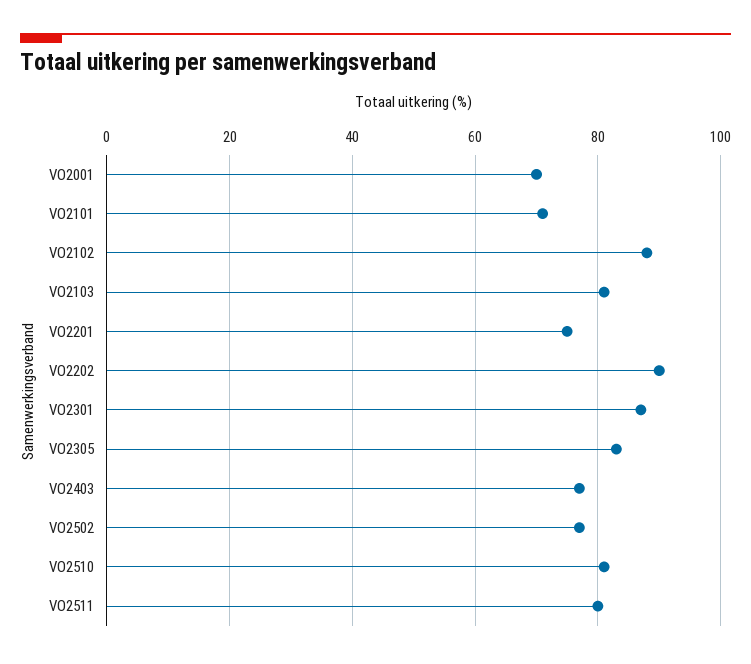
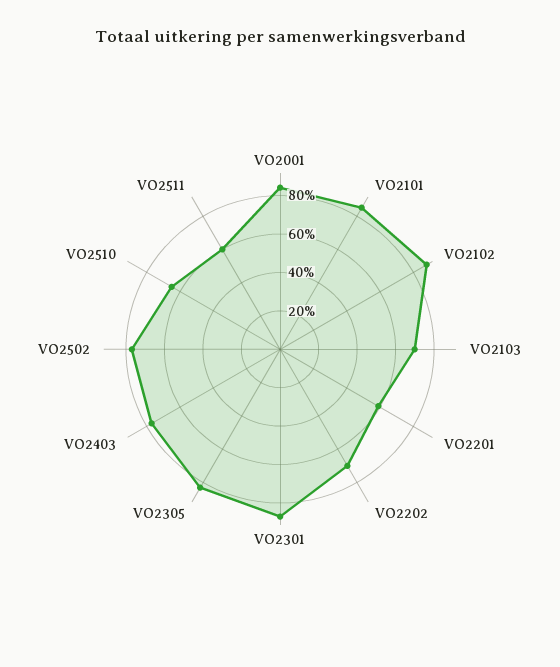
  {
-   "VO2001": 70,
+   "VO2001": 85,
-   "VO2101": 70,
+   "VO2101": 85,
    "VO2102": 90,
-   "VO2103": 80,
+   "VO2103": 70,
-   "VO2201": 75,
+   "VO2201": 60,
-   "VO2202": 90,
+   "VO2202": 70,
    "VO2301": 85,
    "VO2305": 85,
    "VO2403": 75,
    "VO2502": 75,
-   "VO2510": 80,
+   "VO2510": 65,
-   "VO2511": 80
+   "VO2511": 60
  }

